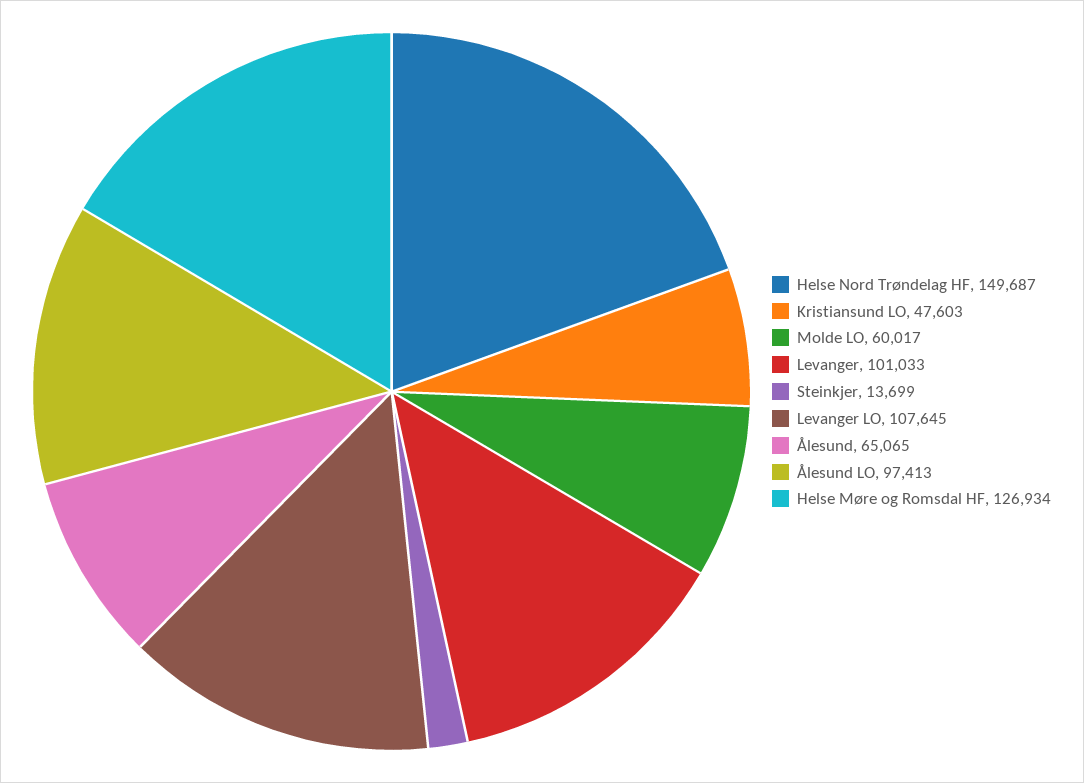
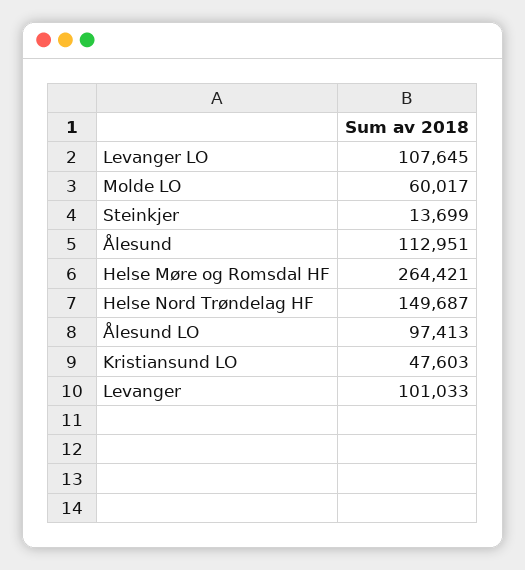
  {
    "Helse Nord Trøndelag HF": 149687,
    "Kristiansund LO": 47603,
    "Molde LO": 60017,
    "Levanger": 101033,
    "Steinkjer": 13699,
    "Levanger LO": 107645,
-   "Ålesund": 65065,
+   "Ålesund": 112951,
    "Ålesund LO": 97413,
-   "Helse Møre og Romsdal HF": 126934
+   "Helse Møre og Romsdal HF": 264421
  }

